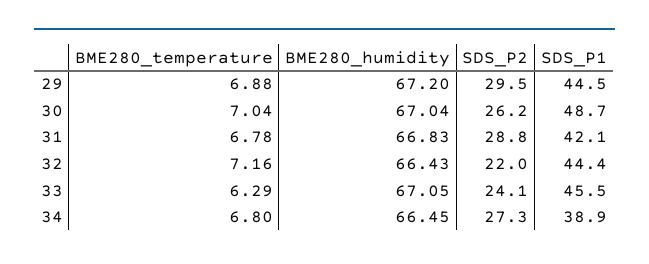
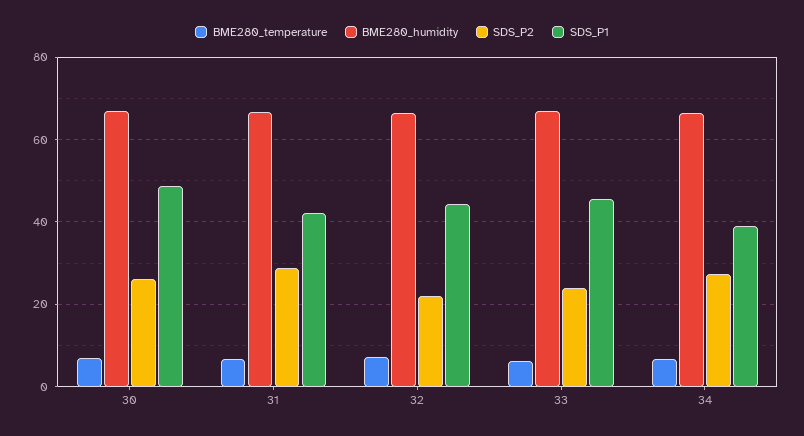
  {
    "BME280_temperature": {
-     "29": 6.88,
      "30": 7.04,
      "31": 6.78,
      "32": 7.16,
      "33": 6.29,
      "34": 6.8
    },
    "BME280_humidity": {
-     "29": 67.2,
      "30": 67.04,
      "31": 66.83,
      "32": 66.43,
      "33": 67.05,
      "34": 66.45
    },
    "SDS_P2": {
-     "29": 29.5,
      "30": 26.2,
      "31": 28.8,
      "32": 22,
      "33": 24.1,
      "34": 27.3
    },
    "SDS_P1": {
-     "29": 44.5,
      "30": 48.7,
      "31": 42.1,
      "32": 44.4,
      "33": 45.5,
      "34": 38.9
    }
  }

